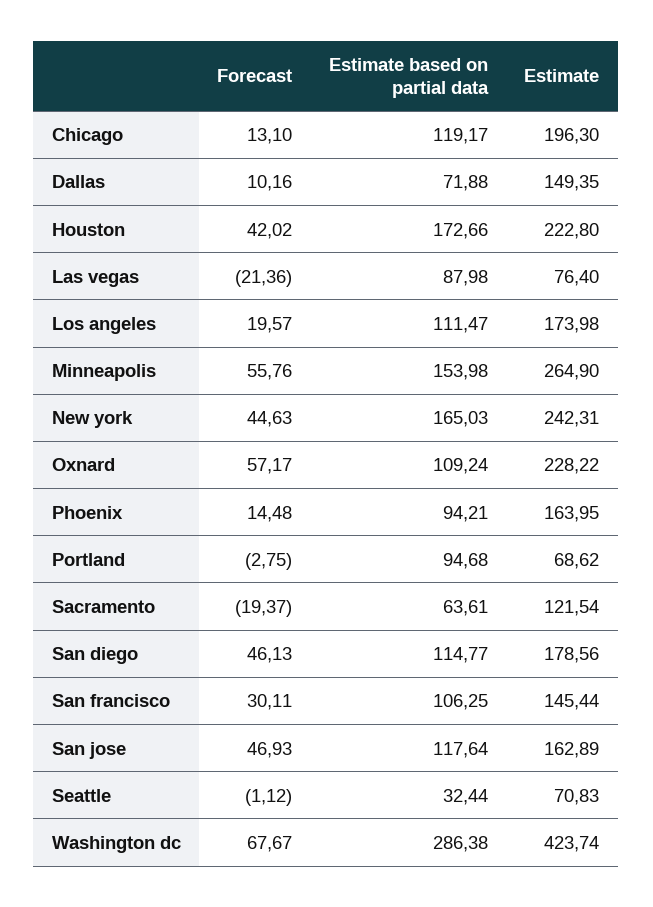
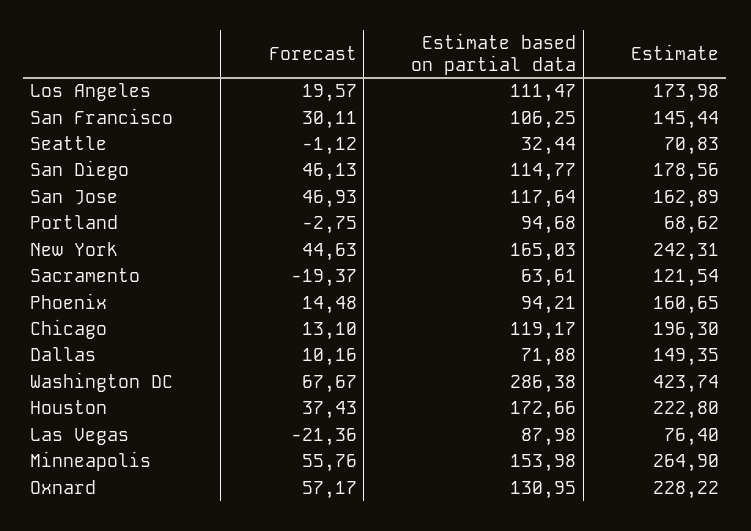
  {
    "Forecast": {
      "Chicago": 13.1,
      "Dallas": 10.16,
-     "Houston": 42.02,
+     "Houston": 37.43,
      "Las vegas": -21.36,
      "Los angeles": 19.57,
      "Minneapolis": 55.76,
      "New york": 44.63,
      "Oxnard": 57.17,
      "Phoenix": 14.48,
      "Portland": -2.75,
      "Sacramento": -19.37,
      "San diego": 46.13,
      "San francisco": 30.11,
      "San jose": 46.93,
      "Seattle": -1.12,
      "Washington dc": 67.67
    },
    "Estimate based on partial data": {
      "Chicago": 119.17,
      "Dallas": 71.88,
      "Houston": 172.66,
      "Las vegas": 87.98,
      "Los angeles": 111.47,
      "Minneapolis": 153.98,
      "New york": 165.03,
-     "Oxnard": 109.24,
+     "Oxnard": 130.95,
      "Phoenix": 94.21,
      "Portland": 94.68,
      "Sacramento": 63.61,
      "San diego": 114.77,
      "San francisco": 106.25,
      "San jose": 117.64,
      "Seattle": 32.44,
      "Washington dc": 286.38
    },
    "Estimate": {
      "Chicago": 196.3,
      "Dallas": 149.35,
      "Houston": 222.8,
      "Las vegas": 76.4,
      "Los angeles": 173.98,
      "Minneapolis": 264.9,
      "New york": 242.31,
      "Oxnard": 228.22,
-     "Phoenix": 163.95,
+     "Phoenix": 160.65,
      "Portland": 68.62,
      "Sacramento": 121.54,
      "San diego": 178.56,
      "San francisco": 145.44,
      "San jose": 162.89,
      "Seattle": 70.83,
      "Washington dc": 423.74
    }
  }

